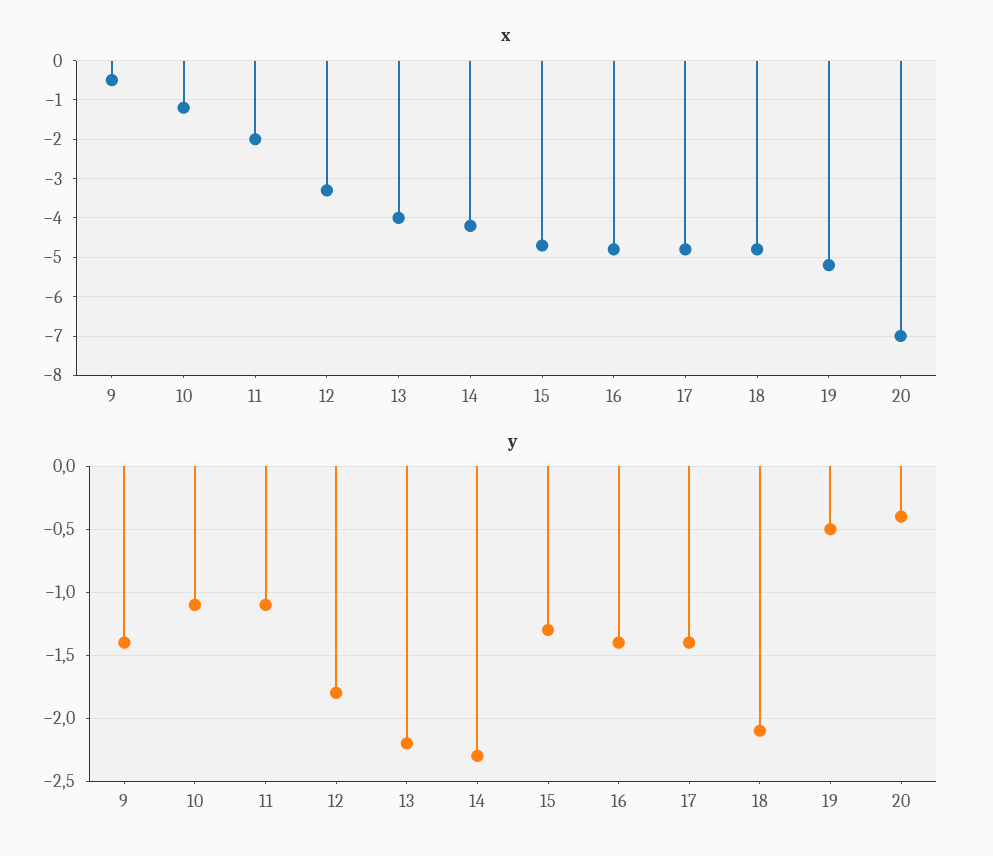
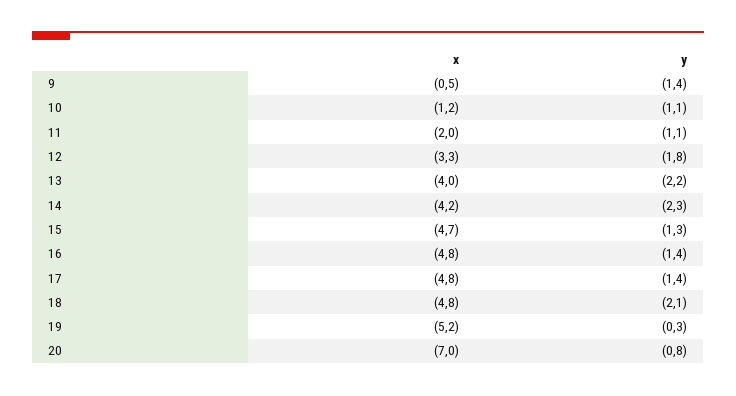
  {
    "x": {
      "9": -0.5,
      "10": -1.2,
      "11": -2,
      "12": -3.3,
      "13": -4,
      "14": -4.2,
      "15": -4.7,
      "16": -4.8,
      "17": -4.8,
      "18": -4.8,
      "19": -5.2,
      "20": -7
    },
    "y": {
      "9": -1.4,
      "10": -1.1,
      "11": -1.1,
      "12": -1.8,
      "13": -2.2,
      "14": -2.3,
      "15": -1.3,
      "16": -1.4,
      "17": -1.4,
      "18": -2.1,
-     "19": -0.5,
+     "19": -0.3,
-     "20": -0.4
+     "20": -0.8
    }
  }

